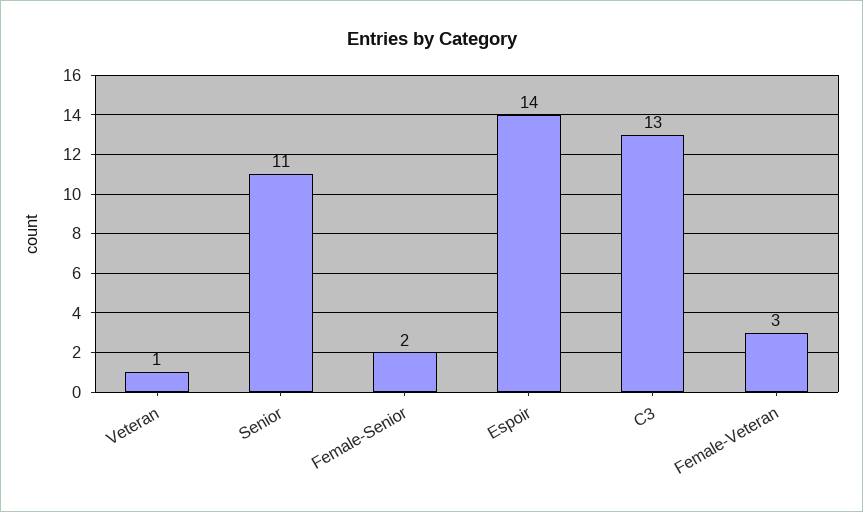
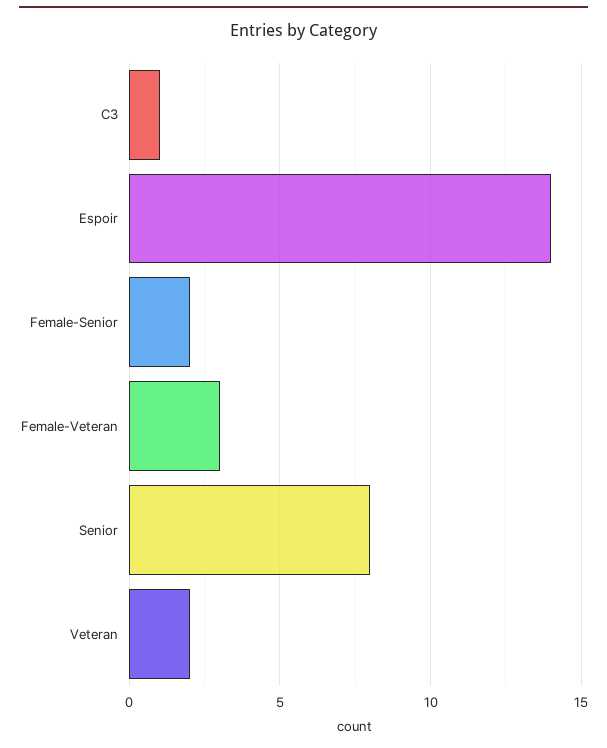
  {
-   "Veteran": 1,
+   "Veteran": 2,
-   "Senior": 11,
+   "Senior": 8,
    "Female-Senior": 2,
    "Espoir": 14,
-   "C3": 13,
+   "C3": 1,
    "Female-Veteran": 3
  }

